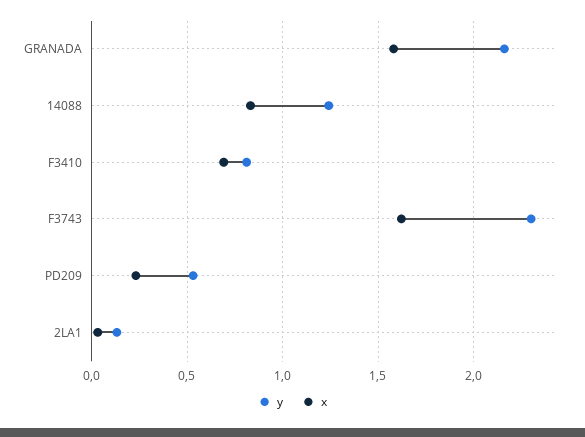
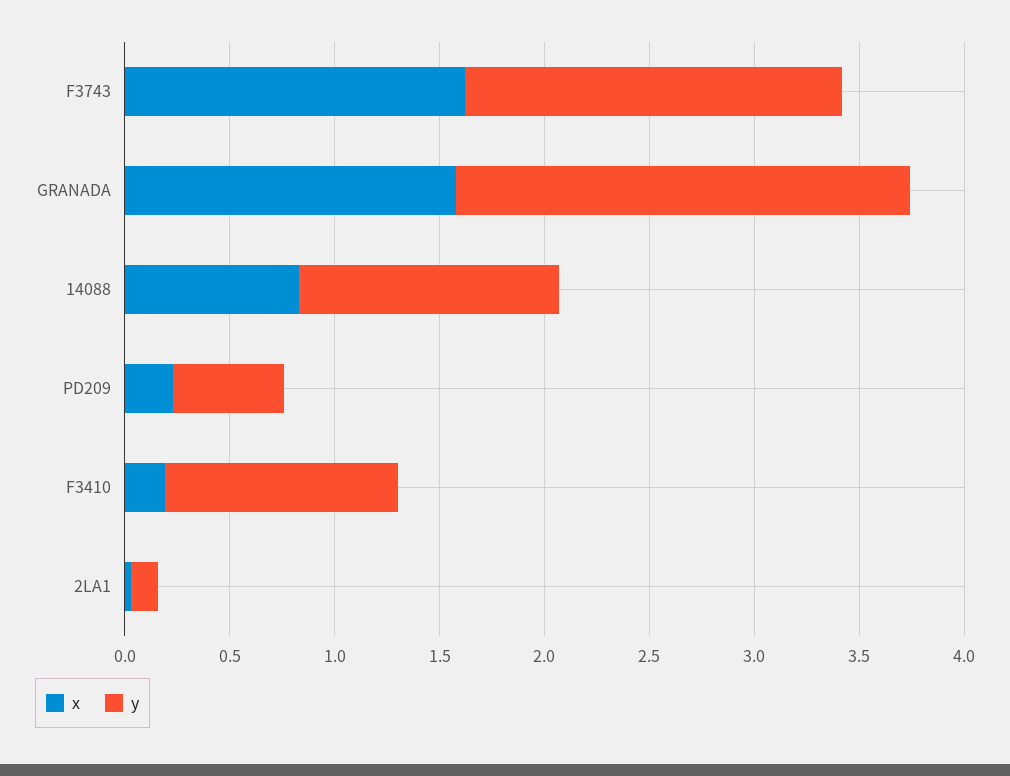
  {
    "y": {
      "GRANADA": 2.15,
      "14088": 1.25,
-     "F3410": 0.8,
+     "F3410": 1.1,
-     "F3743": 2.3,
+     "F3743": 1.8,
      "PD209": 0.55,
      "2LA1": 0.15
    },
    "x": {
      "GRANADA": 1.6,
      "14088": 0.85,
-     "F3410": 0.7,
+     "F3410": 0.2,
      "F3743": 1.6,
      "PD209": 0.25,
      "2LA1": 0.05
    }
  }

